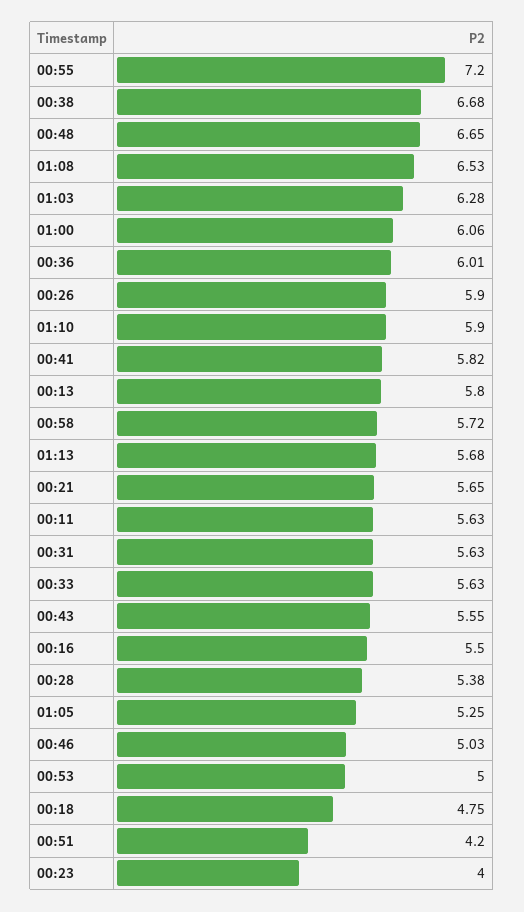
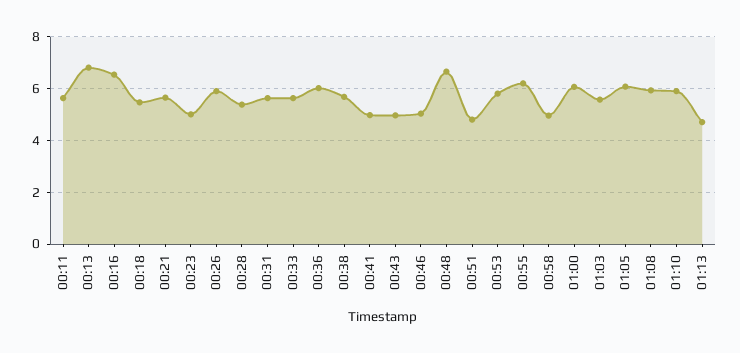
  {
-   "00:55": 7.2,
+   "00:55": 6.25,
-   "00:38": 6.68,
+   "00:38": 5.75,
    "00:48": 6.65,
-   "01:08": 6.53,
+   "01:08": 6,
-   "01:03": 6.28,
+   "01:03": 5.5,
    "01:00": 6.06,
    "00:36": 6.01,
    "00:26": 5.9,
    "01:10": 5.9,
-   "00:41": 5.82,
+   "00:41": 5,
-   "00:13": 5.8,
+   "00:13": 6.75,
-   "00:58": 5.72,
+   "00:58": 5,
-   "01:13": 5.68,
+   "01:13": 4.75,
    "00:21": 5.65,
    "00:11": 5.63,
    "00:31": 5.63,
    "00:33": 5.63,
-   "00:43": 5.55,
+   "00:43": 5,
-   "00:16": 5.5,
+   "00:16": 6.5,
    "00:28": 5.38,
-   "01:05": 5.25,
+   "01:05": 6,
    "00:46": 5.03,
-   "00:53": 5,
+   "00:53": 5.75,
-   "00:18": 4.75,
+   "00:18": 5.5,
-   "00:51": 4.2,
+   "00:51": 4.75,
-   "00:23": 4
+   "00:23": 5
  }

